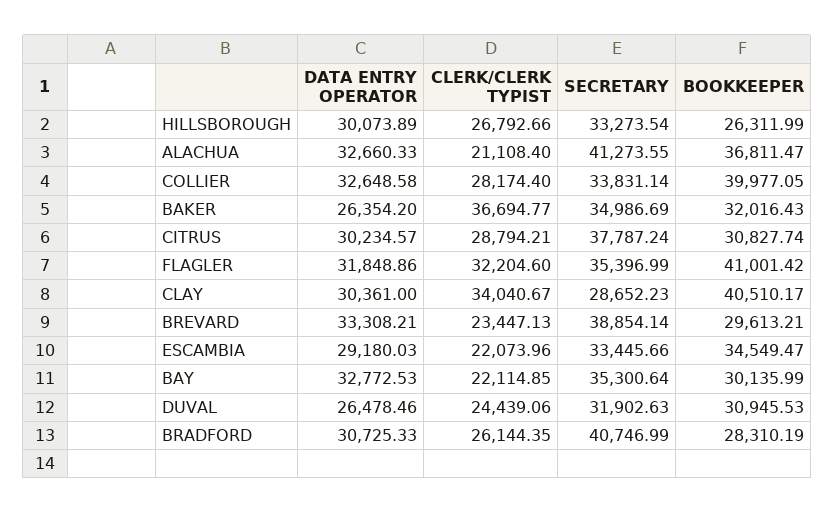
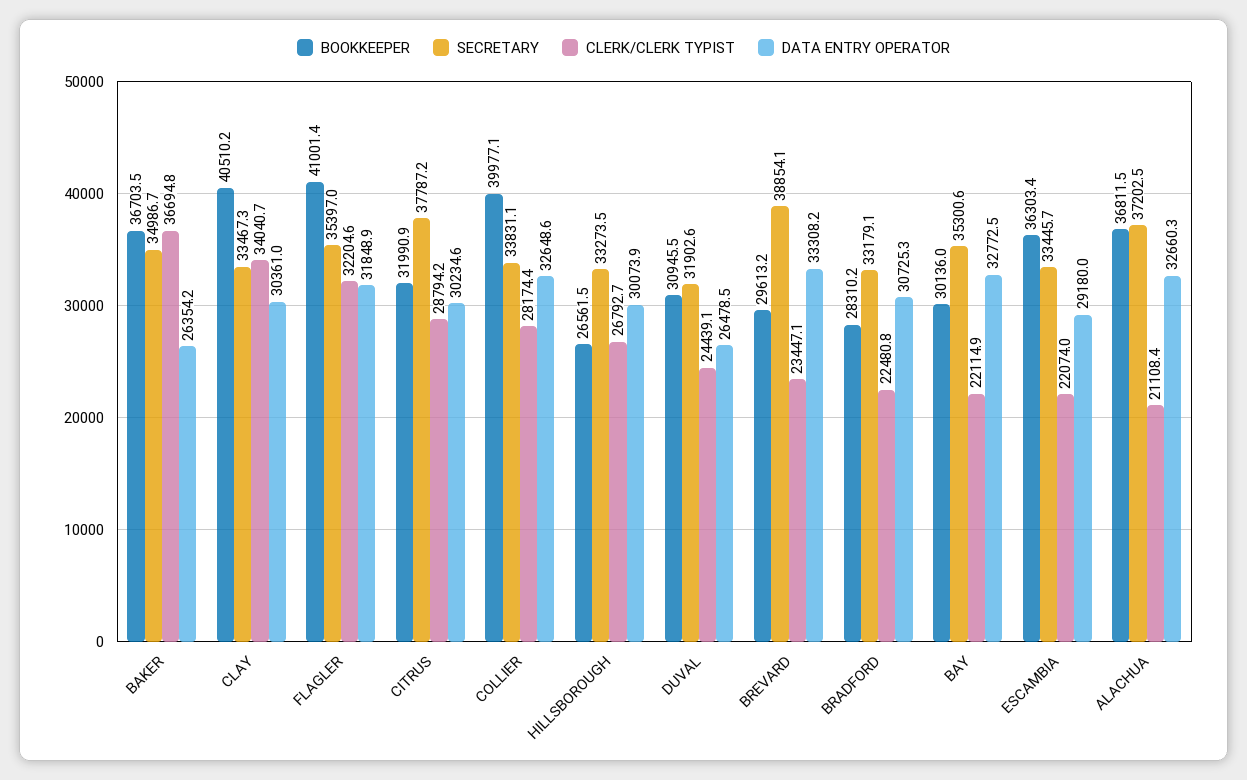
  {
    "DATA ENTRY OPERATOR": {
      "HILLSBOROUGH": 30073.89,
      "ALACHUA": 32660.33,
      "COLLIER": 32648.58,
      "BAKER": 26354.2,
      "CITRUS": 30234.57,
      "FLAGLER": 31848.86,
      "CLAY": 30361,
      "BREVARD": 33308.21,
      "ESCAMBIA": 29180.03,
      "BAY": 32772.53,
      "DUVAL": 26478.46,
      "BRADFORD": 30725.33
    },
    "CLERK/CLERK TYPIST": {
      "HILLSBOROUGH": 26792.66,
      "ALACHUA": 21108.4,
      "COLLIER": 28174.4,
      "BAKER": 36694.77,
      "CITRUS": 28794.21,
      "FLAGLER": 32204.6,
      "CLAY": 34040.67,
      "BREVARD": 23447.13,
      "ESCAMBIA": 22073.96,
      "BAY": 22114.85,
      "DUVAL": 24439.06,
-     "BRADFORD": 26144.35
+     "BRADFORD": 22480.8
    },
    "SECRETARY": {
      "HILLSBOROUGH": 33273.54,
-     "ALACHUA": 41273.55,
+     "ALACHUA": 37202.5,
      "COLLIER": 33831.14,
      "BAKER": 34986.69,
      "CITRUS": 37787.24,
      "FLAGLER": 35396.99,
-     "CLAY": 28652.23,
+     "CLAY": 33467.3,
      "BREVARD": 38854.14,
      "ESCAMBIA": 33445.66,
      "BAY": 35300.64,
      "DUVAL": 31902.63,
-     "BRADFORD": 40746.99
+     "BRADFORD": 33179.1
    },
    "BOOKKEEPER": {
-     "HILLSBOROUGH": 26311.99,
+     "HILLSBOROUGH": 26561.5,
      "ALACHUA": 36811.47,
      "COLLIER": 39977.05,
-     "BAKER": 32016.43,
+     "BAKER": 36703.5,
-     "CITRUS": 30827.74,
+     "CITRUS": 31990.9,
      "FLAGLER": 41001.42,
      "CLAY": 40510.17,
      "BREVARD": 29613.21,
-     "ESCAMBIA": 34549.47,
+     "ESCAMBIA": 36303.4,
      "BAY": 30135.99,
      "DUVAL": 30945.53,
      "BRADFORD": 28310.19
    }
  }

